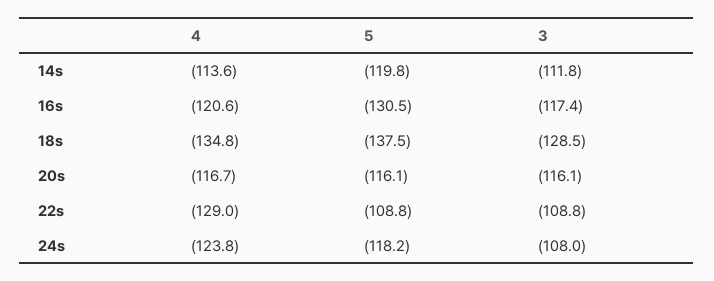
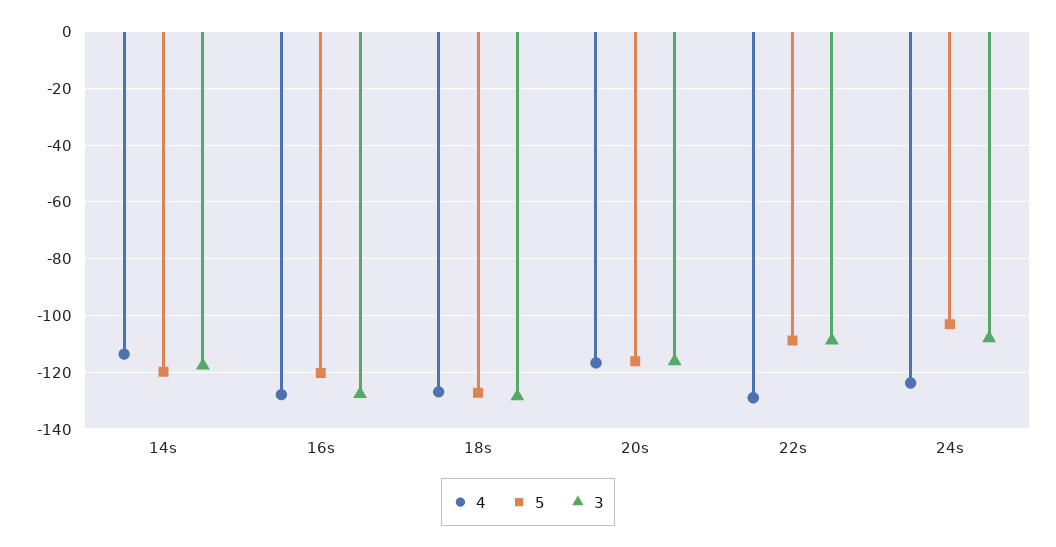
  {
    "4": {
      "14s": -113.6,
-     "16s": -120.6,
+     "16s": -127.5,
-     "18s": -134.8,
+     "18s": -127.5,
      "20s": -116.7,
      "22s": -129,
      "24s": -123.8
    },
    "5": {
      "14s": -119.8,
-     "16s": -130.5,
+     "16s": -120,
-     "18s": -137.5,
+     "18s": -127.5,
      "20s": -116.1,
      "22s": -108.8,
-     "24s": -118.2
+     "24s": -102.5
    },
    "3": {
-     "14s": -111.8,
+     "14s": -117.5,
-     "16s": -117.4,
+     "16s": -127.5,
      "18s": -128.5,
      "20s": -116.1,
      "22s": -108.8,
      "24s": -108
    }
  }

